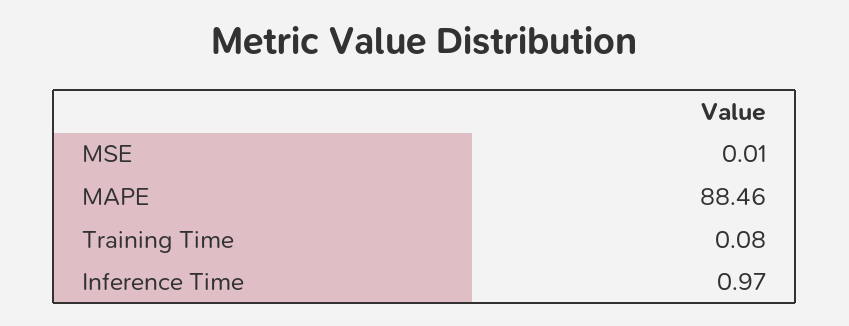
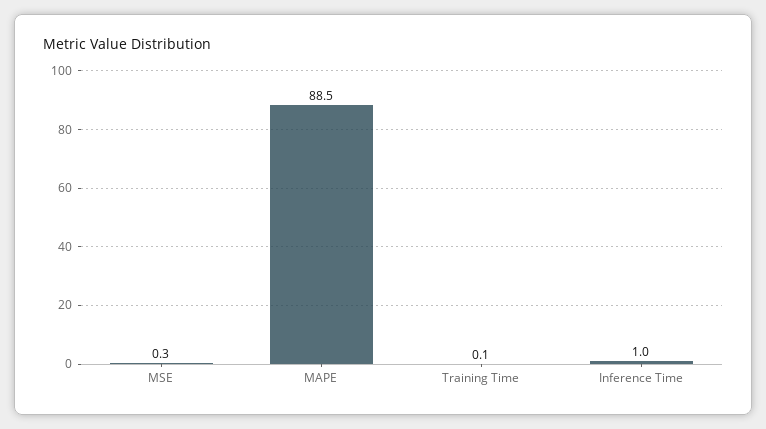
  {
-   "MSE": 0.01,
+   "MSE": 0.3,
    "MAPE": 88.46,
    "Training Time": 0.08,
    "Inference Time": 0.97
  }

